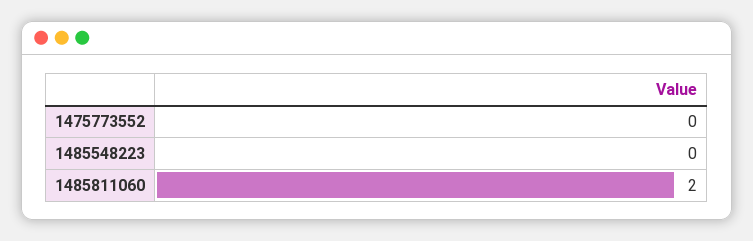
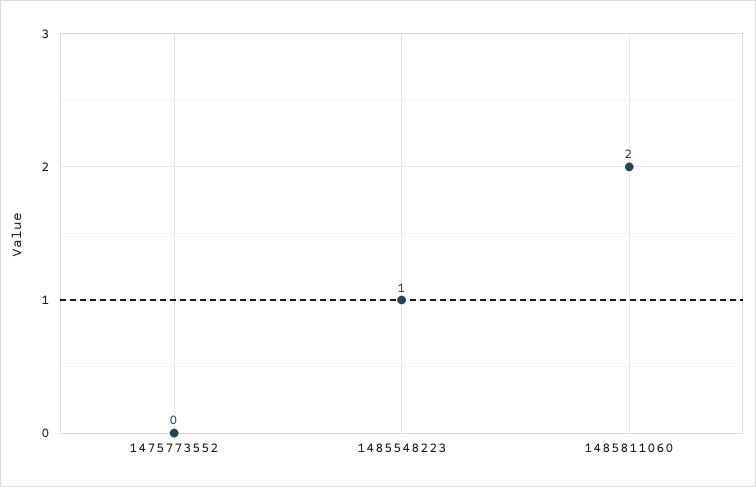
  {
    "1475773552": 0,
-   "1485548223": 0,
+   "1485548223": 1,
    "1485811060": 2
  }

